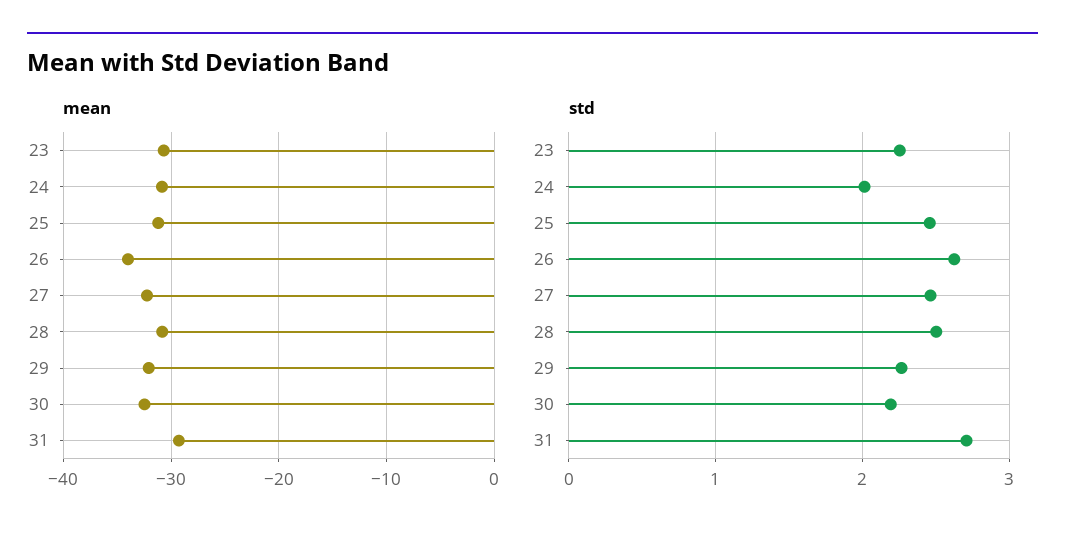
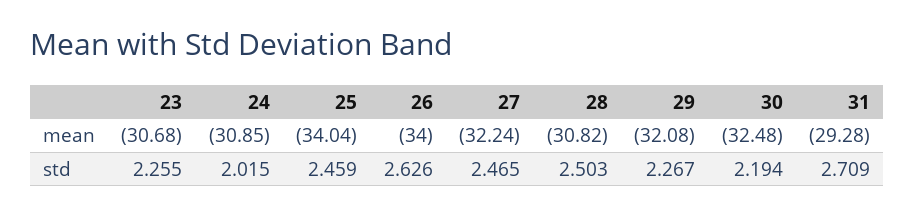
  {
    "mean": {
      "23": -30.68,
      "24": -30.85,
-     "25": -31,
+     "25": -34.04,
      "26": -34,
      "27": -32.24,
      "28": -30.82,
      "29": -32.08,
      "30": -32.48,
      "31": -29.28
    },
    "std": {
      "23": 2.255,
      "24": 2.015,
      "25": 2.459,
      "26": 2.626,
      "27": 2.465,
      "28": 2.503,
      "29": 2.267,
      "30": 2.194,
      "31": 2.709
    }
  }

